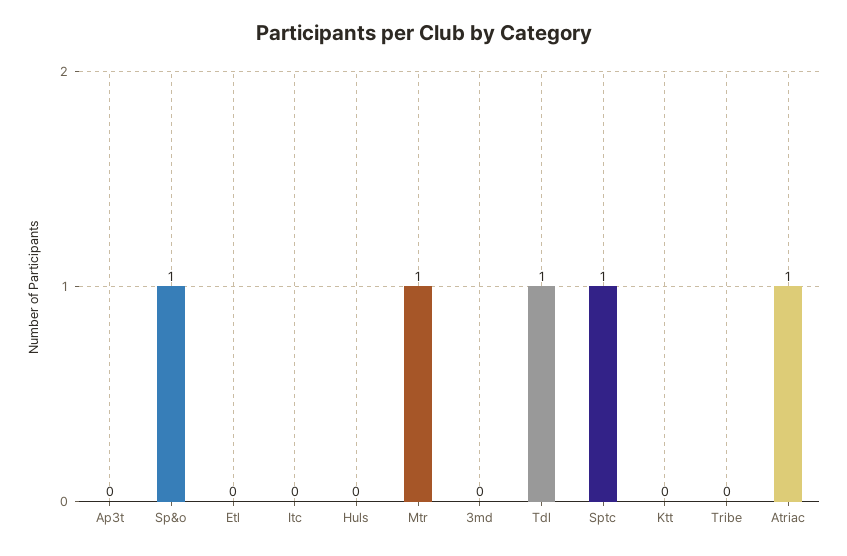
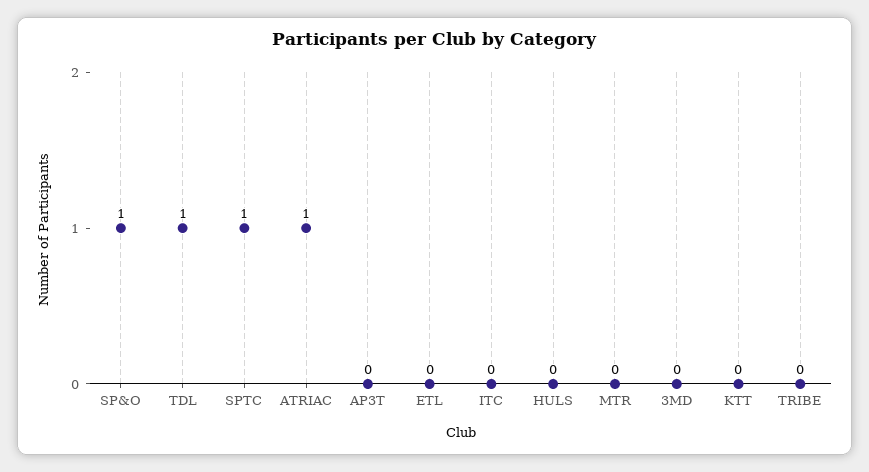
  {
    "Ap3t": 0,
    "Sp&o": 1,
    "Etl": 0,
    "Itc": 0,
    "Huls": 0,
-   "Mtr": 1,
+   "Mtr": 0,
    "3md": 0,
    "Tdl": 1,
    "Sptc": 1,
    "Ktt": 0,
    "Tribe": 0,
    "Atriac": 1
  }

